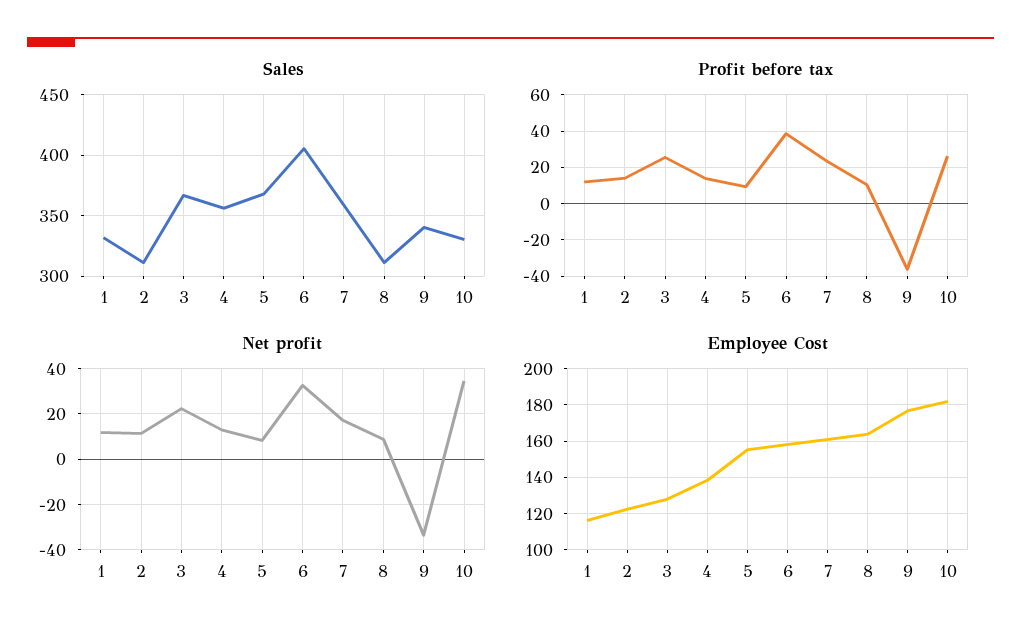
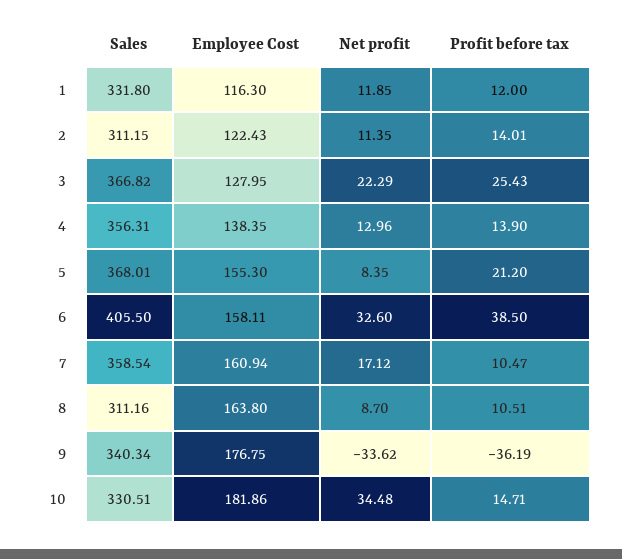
  {
    "Sales": {
      "1": 331.8,
      "2": 311.15,
      "3": 366.82,
      "4": 356.31,
      "5": 368.01,
      "6": 405.5,
      "7": 358.54,
      "8": 311.16,
      "9": 340.34,
      "10": 330.51
    },
    "Profit before tax": {
      "1": 12,
      "2": 14.01,
      "3": 25.43,
      "4": 13.9,
-     "5": 10,
+     "5": 21.2,
      "6": 38.5,
-     "7": 25,
+     "7": 10.47,
      "8": 10.51,
      "9": -36.19,
-     "10": 25
+     "10": 14.71
    },
    "Net profit": {
      "1": 11.85,
      "2": 11.35,
      "3": 22.29,
      "4": 12.96,
      "5": 8.35,
      "6": 32.6,
      "7": 17.12,
      "8": 8.7,
      "9": -33.62,
      "10": 34.48
    },
    "Employee Cost": {
      "1": 116.3,
      "2": 122.43,
      "3": 127.95,
      "4": 138.35,
      "5": 155.3,
      "6": 158.11,
      "7": 160.94,
      "8": 163.8,
      "9": 176.75,
      "10": 181.86
    }
  }

